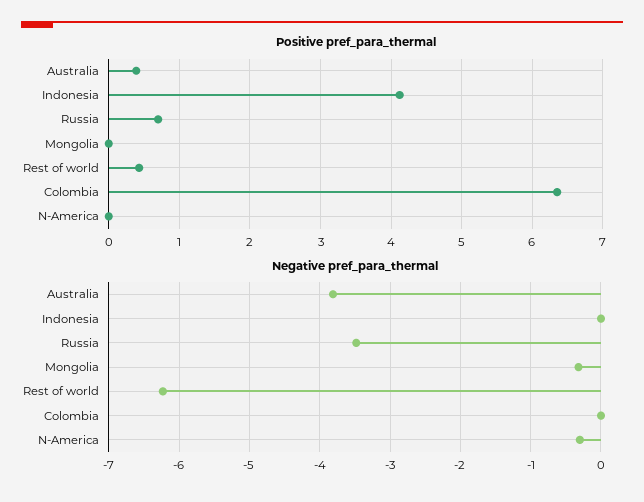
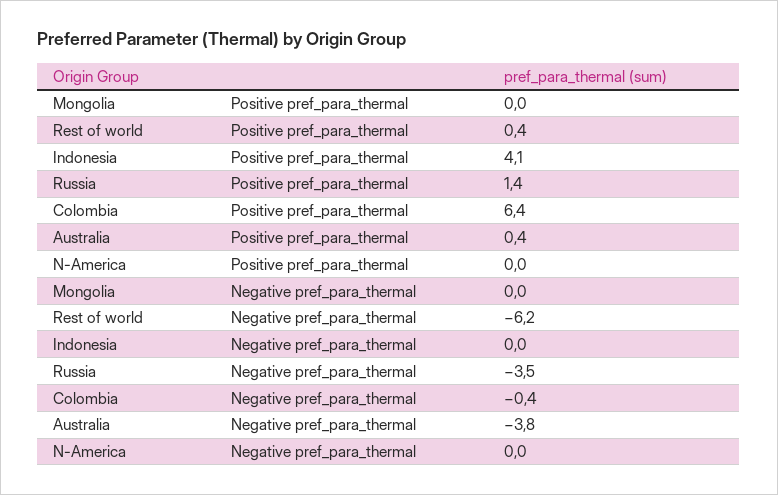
  {
    "Positive pref_para_thermal": {
      "Australia": 0.4,
      "Indonesia": 4.1,
-     "Russia": 0.7,
+     "Russia": 1.4,
      "Mongolia": 0,
      "Rest of world": 0.4,
      "Colombia": 6.4,
      "N-America": 0
    },
    "Negative pref_para_thermal": {
      "Australia": -3.8,
      "Indonesia": 0,
      "Russia": -3.5,
-     "Mongolia": -0.3,
+     "Mongolia": 0,
      "Rest of world": -6.2,
-     "Colombia": 0,
+     "Colombia": -0.4,
-     "N-America": -0.3
+     "N-America": 0
    }
  }

